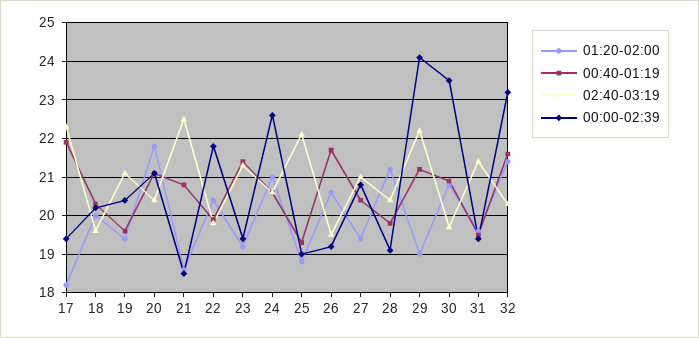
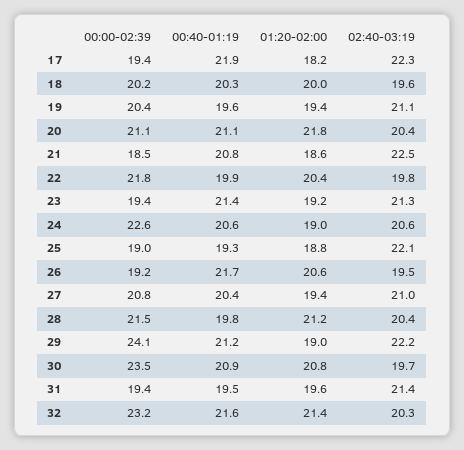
  {
    "01:20-02:00": {
      "17": 18.2,
      "18": 20,
      "19": 19.4,
      "20": 21.8,
      "21": 18.6,
      "22": 20.4,
      "23": 19.2,
-     "24": 21,
+     "24": 19,
      "25": 18.8,
      "26": 20.6,
      "27": 19.4,
      "28": 21.2,
      "29": 19,
      "30": 20.8,
      "31": 19.6,
      "32": 21.4
    },
    "00:40-01:19": {
      "17": 21.9,
      "18": 20.3,
      "19": 19.6,
      "20": 21.1,
      "21": 20.8,
      "22": 19.9,
      "23": 21.4,
      "24": 20.6,
      "25": 19.3,
      "26": 21.7,
      "27": 20.4,
      "28": 19.8,
      "29": 21.2,
      "30": 20.9,
      "31": 19.5,
      "32": 21.6
    },
    "02:40-03:19": {
      "17": 22.3,
      "18": 19.6,
      "19": 21.1,
      "20": 20.4,
      "21": 22.5,
      "22": 19.8,
      "23": 21.3,
      "24": 20.6,
      "25": 22.1,
      "26": 19.5,
      "27": 21,
      "28": 20.4,
      "29": 22.2,
      "30": 19.7,
      "31": 21.4,
      "32": 20.3
    },
    "00:00-02:39": {
      "17": 19.4,
      "18": 20.2,
      "19": 20.4,
      "20": 21.1,
      "21": 18.5,
      "22": 21.8,
      "23": 19.4,
      "24": 22.6,
      "25": 19,
      "26": 19.2,
      "27": 20.8,
-     "28": 19,
+     "28": 21.5,
      "29": 24.1,
      "30": 23.5,
      "31": 19.4,
      "32": 23.2
    }
  }

